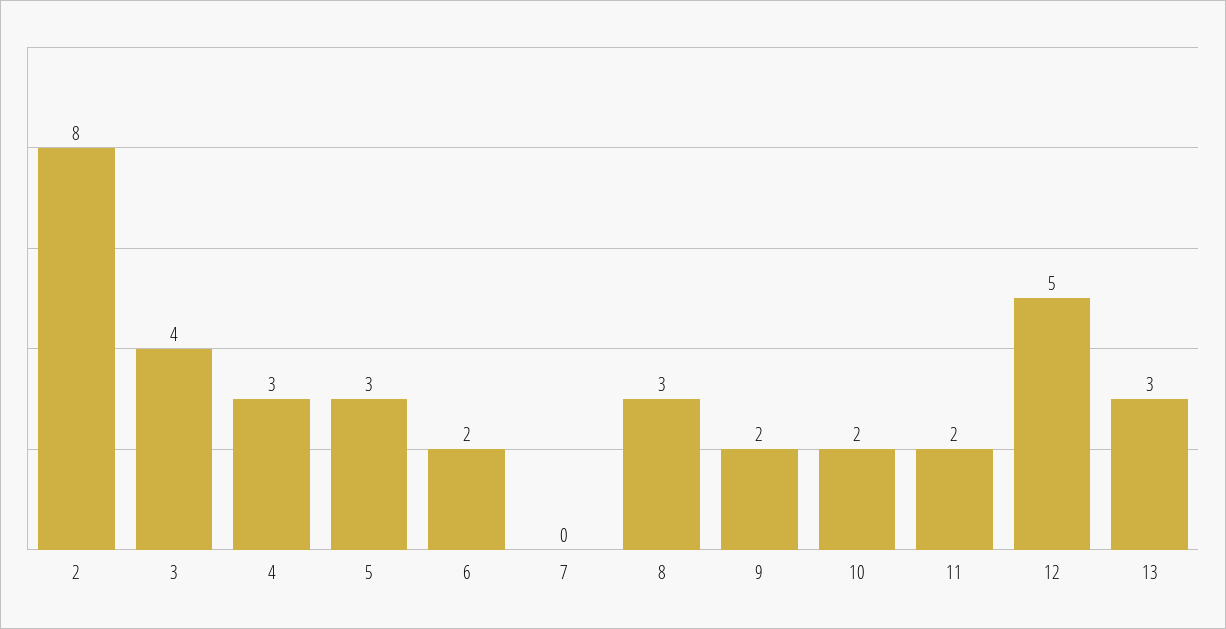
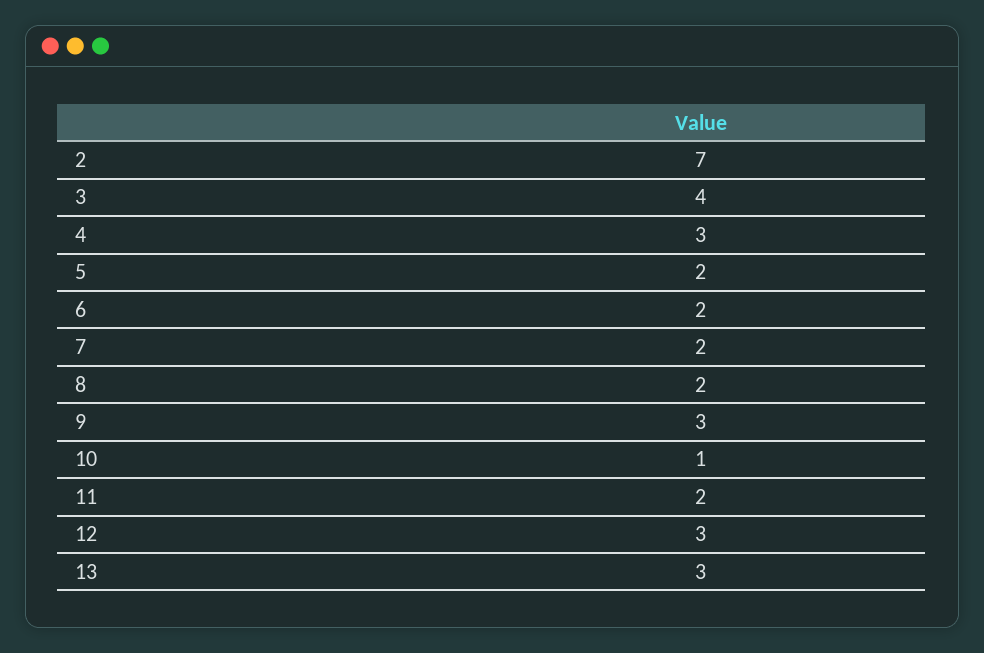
  {
-   "2": 8,
+   "2": 7,
    "3": 4,
    "4": 3,
-   "5": 3,
+   "5": 2,
    "6": 2,
-   "7": 0,
+   "7": 2,
-   "8": 3,
+   "8": 2,
-   "9": 2,
+   "9": 3,
-   "10": 2,
+   "10": 1,
    "11": 2,
-   "12": 5,
+   "12": 3,
    "13": 3
  }

